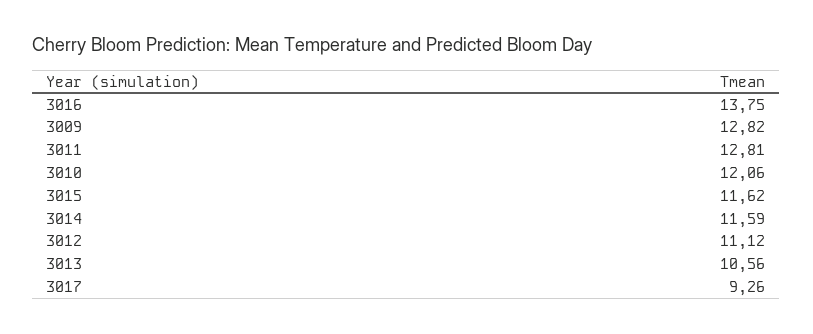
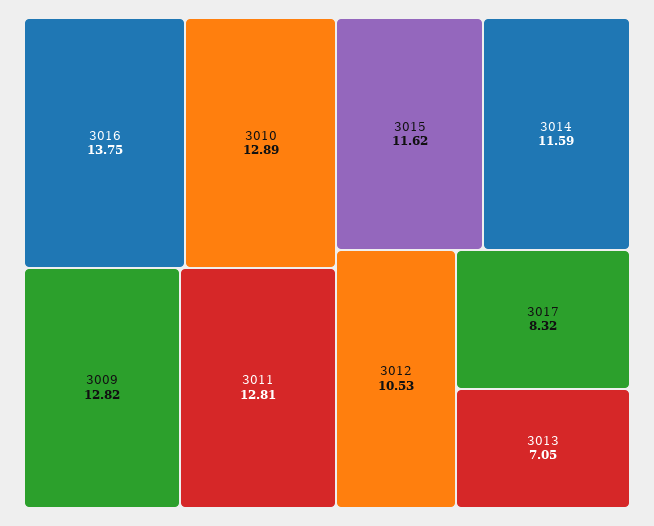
  {
    "3016": 13.75,
    "3009": 12.82,
    "3011": 12.81,
-   "3010": 12.06,
+   "3010": 12.89,
    "3015": 11.62,
    "3014": 11.59,
-   "3012": 11.12,
+   "3012": 10.53,
-   "3013": 10.56,
+   "3013": 7.05,
-   "3017": 9.26
+   "3017": 8.32
  }

